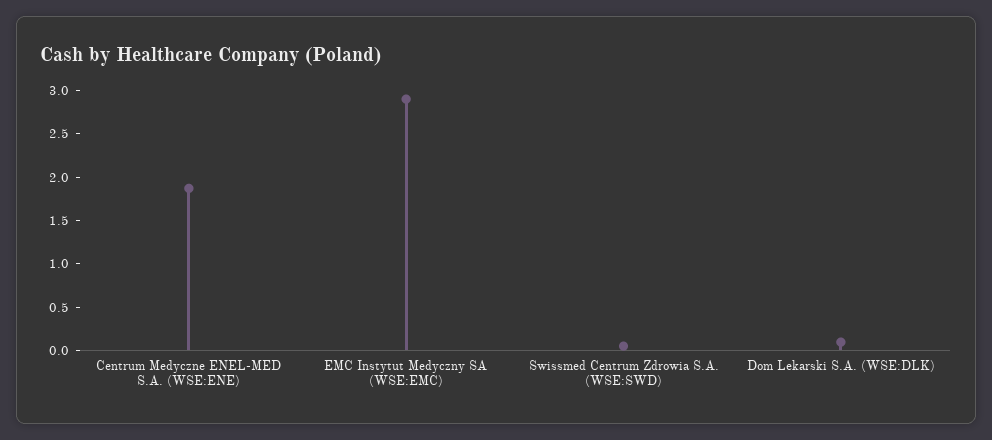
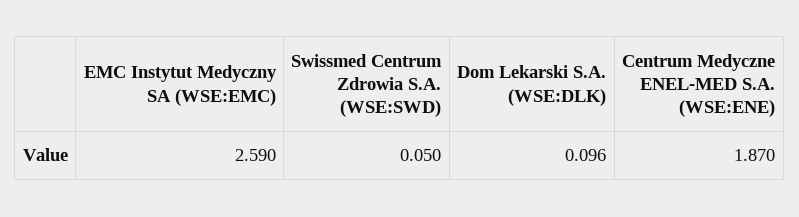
  {
    "Centrum Medyczne ENEL-MED S.A. (WSE:ENE)": 1.87,
-   "EMC Instytut Medyczny SA (WSE:EMC)": 2.9,
+   "EMC Instytut Medyczny SA (WSE:EMC)": 2.59,
    "Swissmed Centrum Zdrowia S.A. (WSE:SWD)": 0.05,
    "Dom Lekarski S.A. (WSE:DLK)": 0.096
  }

